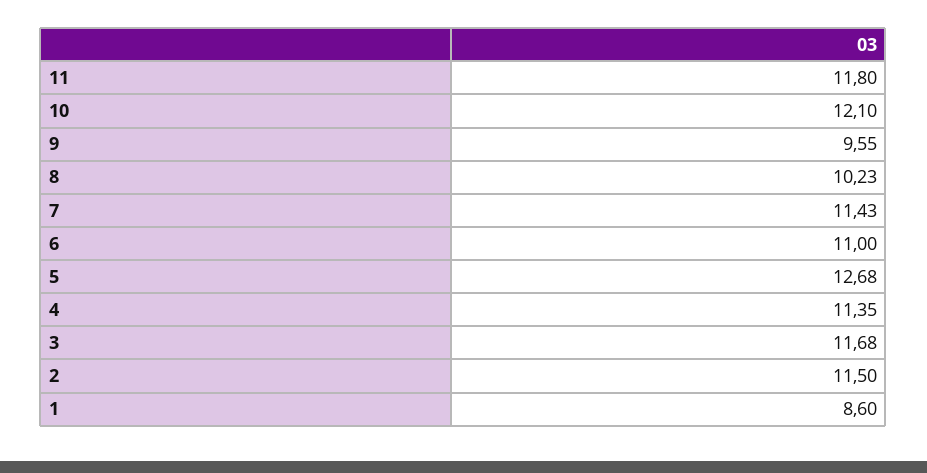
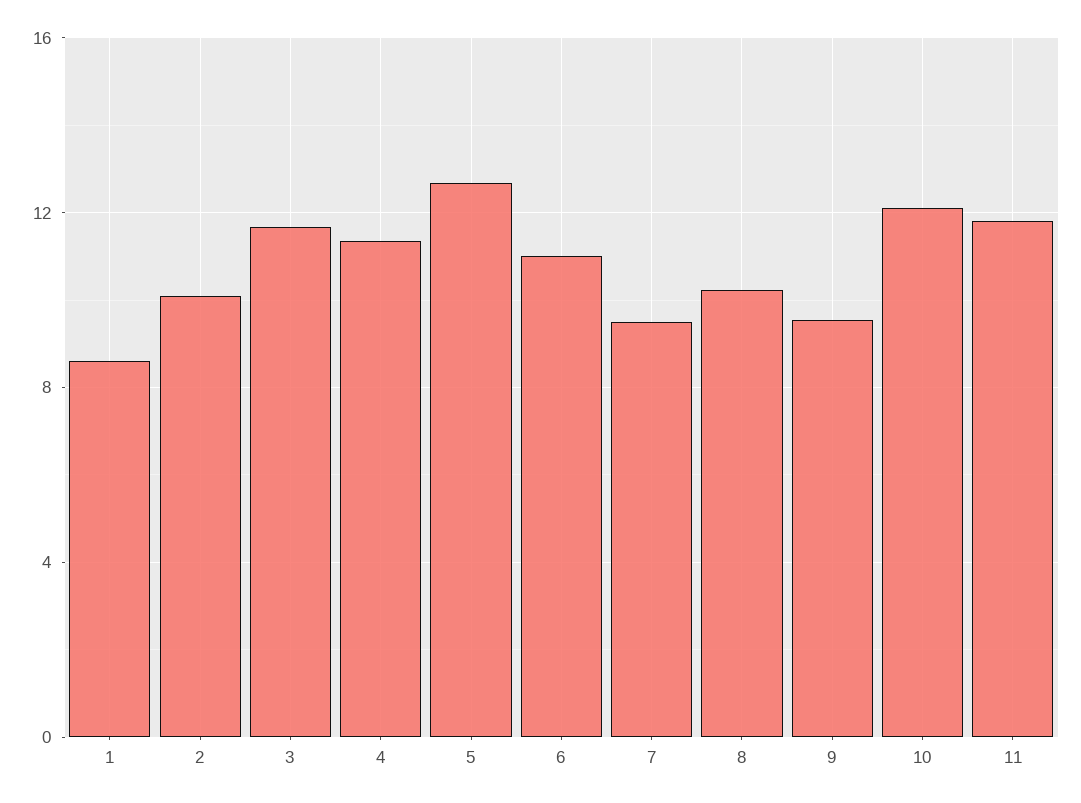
  {
    "11": 11.8,
    "10": 12.1,
    "9": 9.55,
    "8": 10.23,
-   "7": 11.43,
+   "7": 9.5,
    "6": 11,
    "5": 12.68,
    "4": 11.35,
    "3": 11.68,
-   "2": 11.5,
+   "2": 10,
    "1": 8.6
  }

